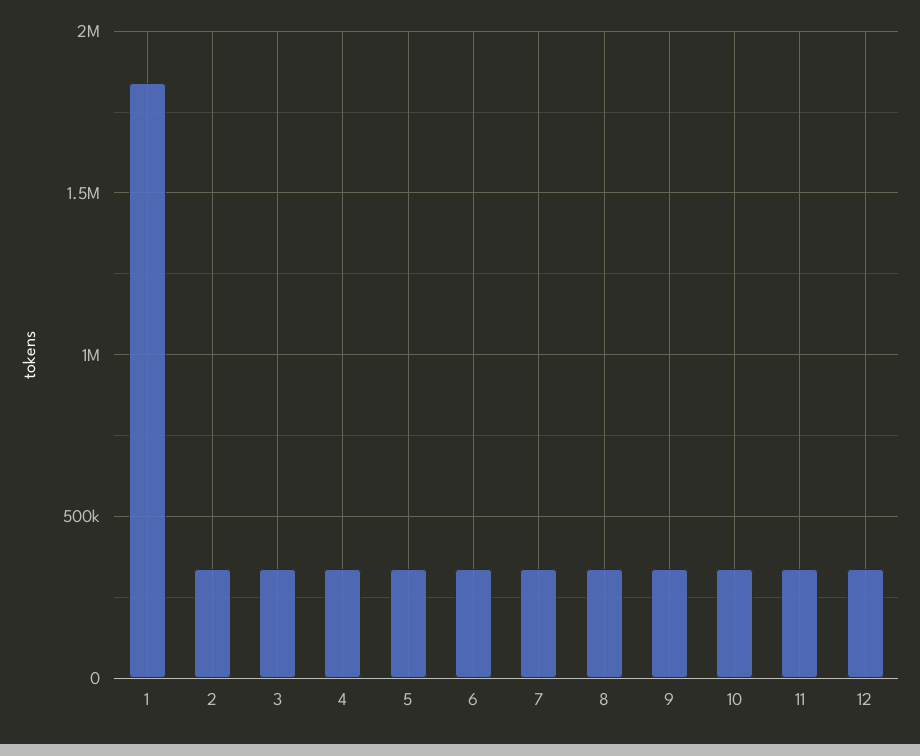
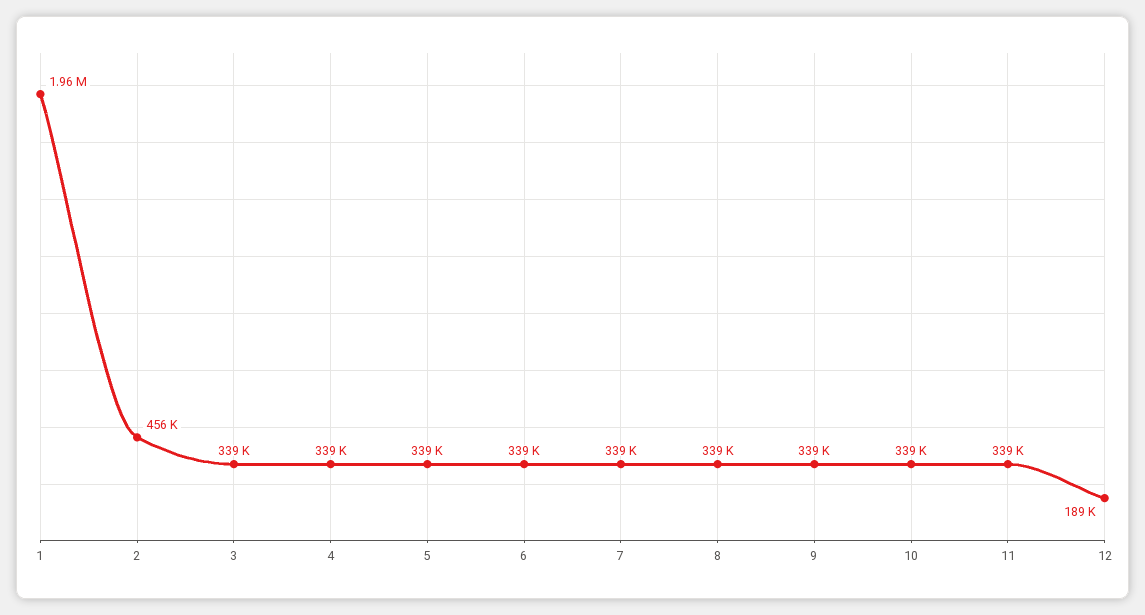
  {
-   "1": 1850000,
+   "1": 1960000,
-   "2": 350000,
+   "2": 456000,
    "3": 339000,
    "4": 339000,
    "5": 339000,
    "6": 339000,
    "7": 339000,
    "8": 339000,
    "9": 339000,
    "10": 339000,
    "11": 339000,
-   "12": 350000
+   "12": 189000
  }

